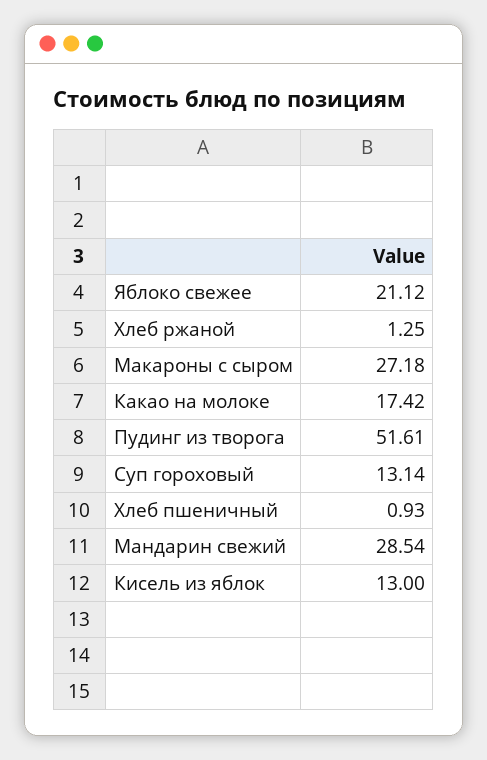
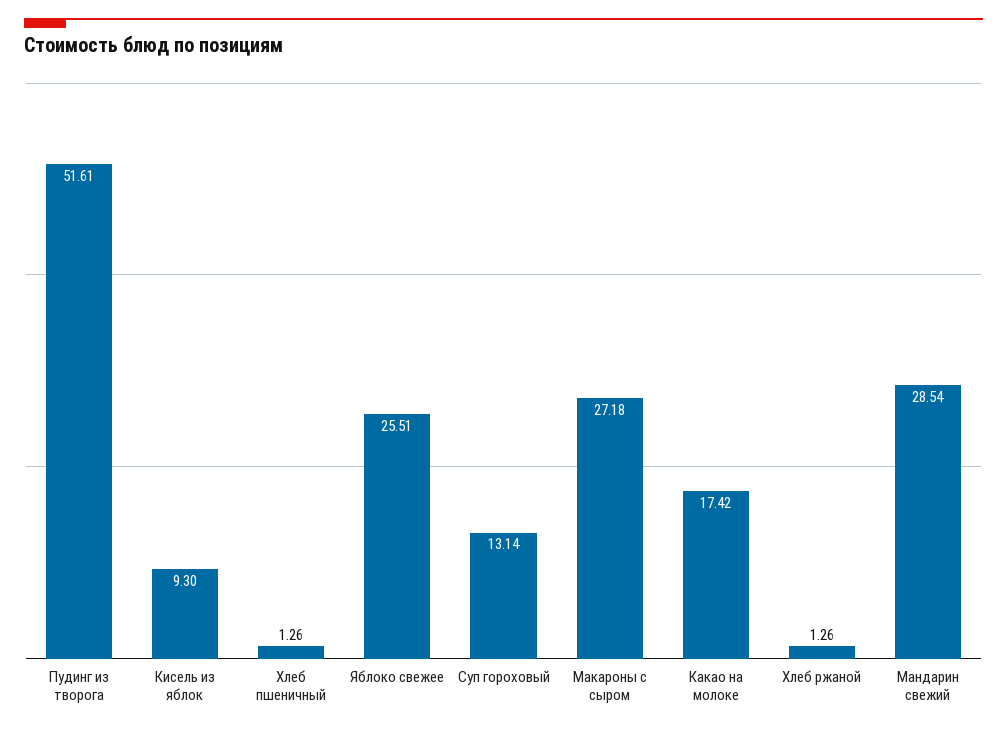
  {
-   "Яблоко свежее": 21.12,
+   "Яблоко свежее": 25.51,
-   "Хлеб ржаной": 1.25,
+   "Хлеб ржаной": 1.26,
    "Макароны с сыром": 27.18,
    "Какао на молоке": 17.42,
    "Пудинг из творога": 51.61,
    "Суп гороховый": 13.14,
-   "Хлеб пшеничный": 0.93,
+   "Хлеб пшеничный": 1.26,
    "Мандарин свежий": 28.54,
-   "Кисель из яблок": 13
+   "Кисель из яблок": 9.3
  }

